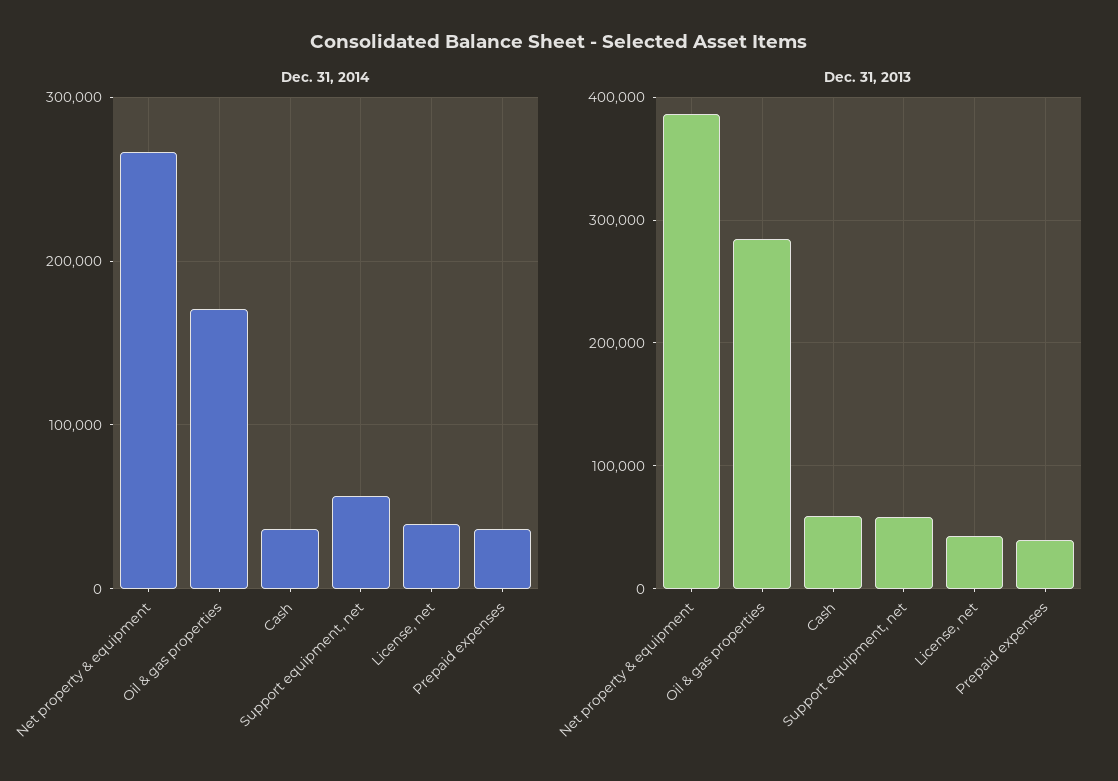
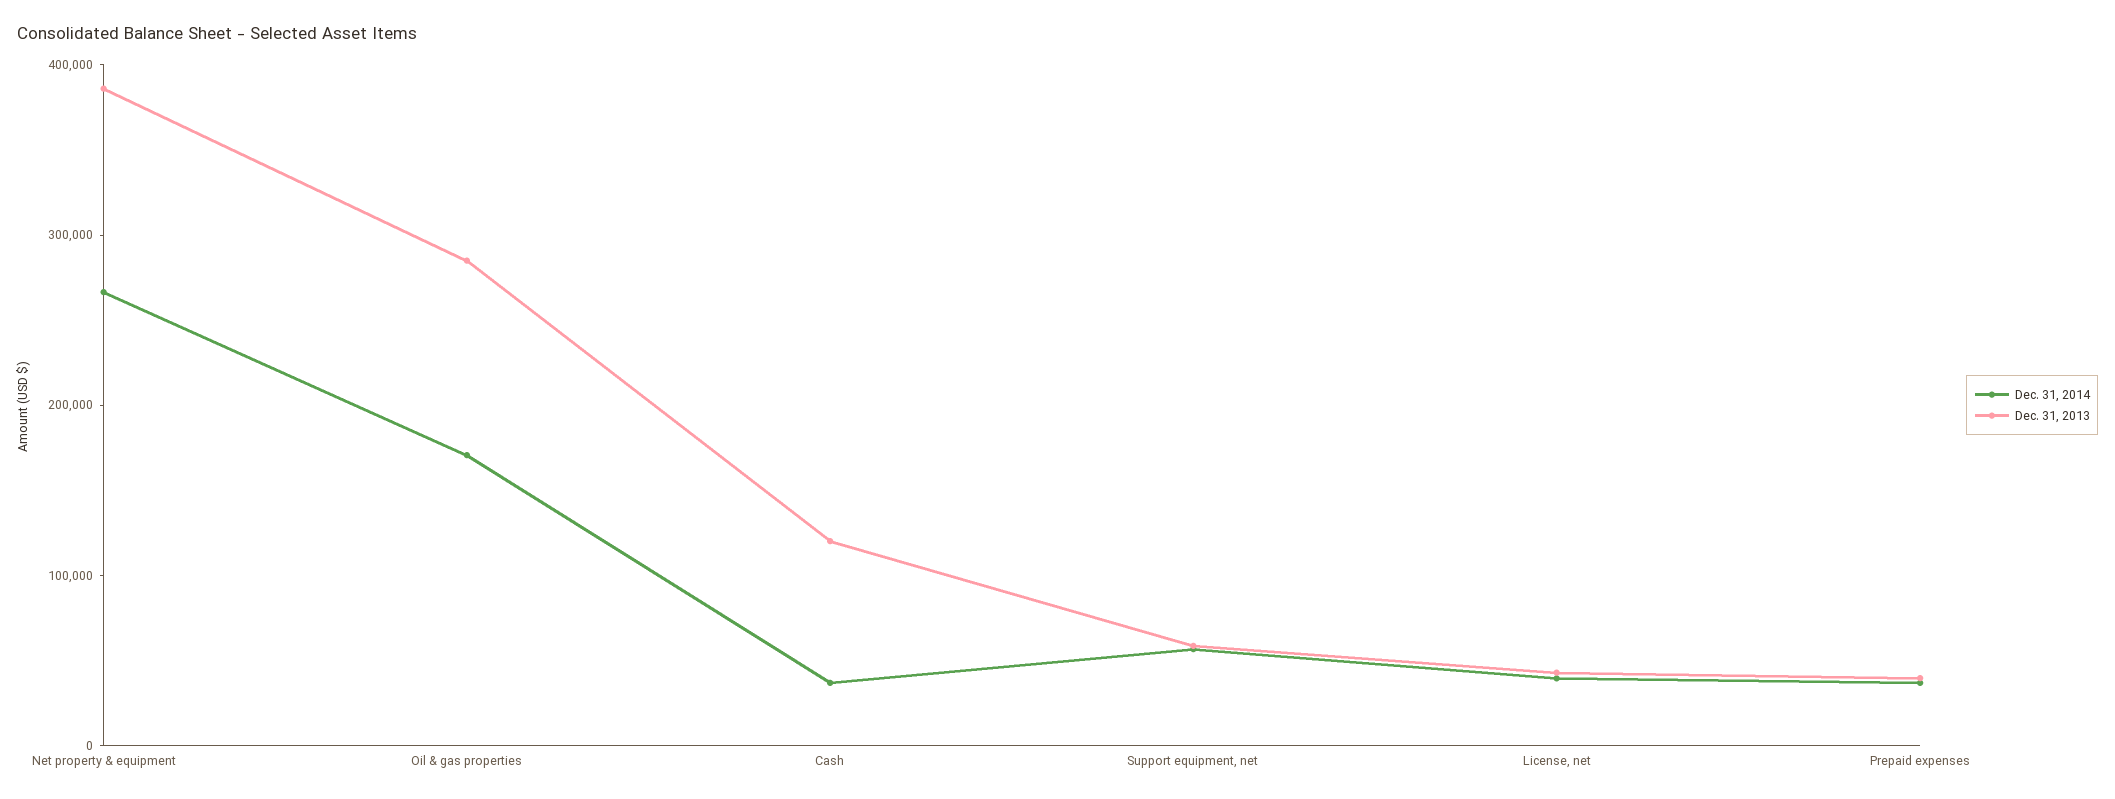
  {
    "Dec. 31, 2014": {
      "Net property & equipment": 270000,
      "Oil & gas properties": 170000,
      "Cash": 40000,
      "Support equipment, net": 60000,
      "License, net": 40000,
      "Prepaid expenses": 40000
    },
    "Dec. 31, 2013": {
      "Net property & equipment": 390000,
      "Oil & gas properties": 280000,
-     "Cash": 60000,
+     "Cash": 120000,
      "Support equipment, net": 60000,
      "License, net": 40000,
      "Prepaid expenses": 40000
    }
  }

